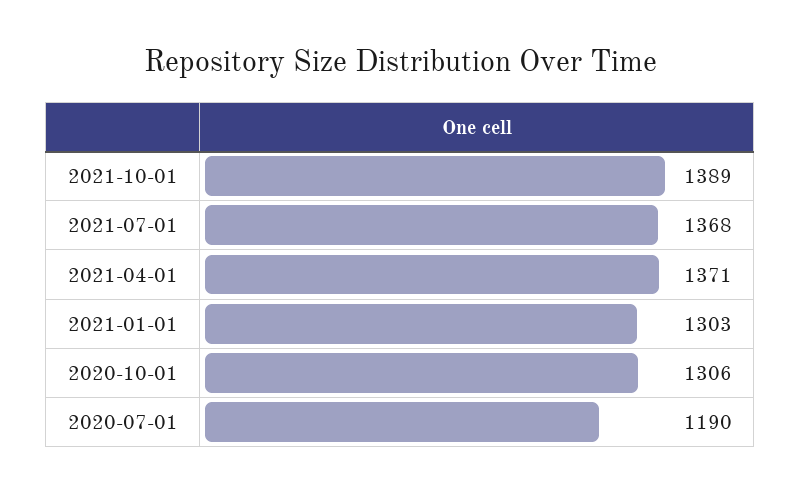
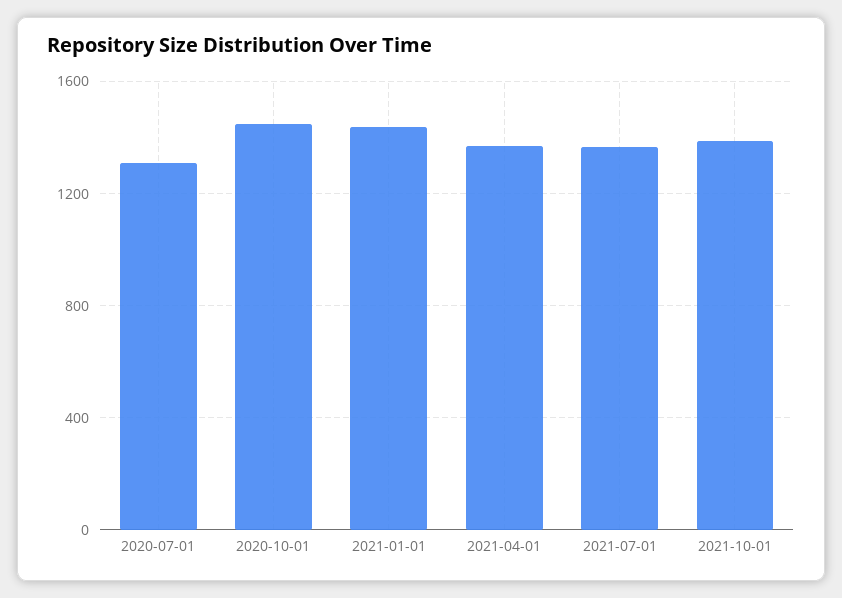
  {
    "2021-10-01": 1389,
    "2021-07-01": 1368,
    "2021-04-01": 1371,
-   "2021-01-01": 1303,
+   "2021-01-01": 1450,
-   "2020-10-01": 1306,
+   "2020-10-01": 1450,
-   "2020-07-01": 1190
+   "2020-07-01": 1300
  }

